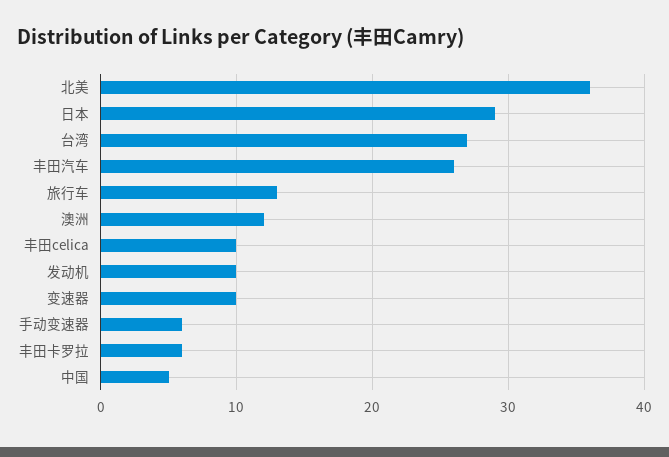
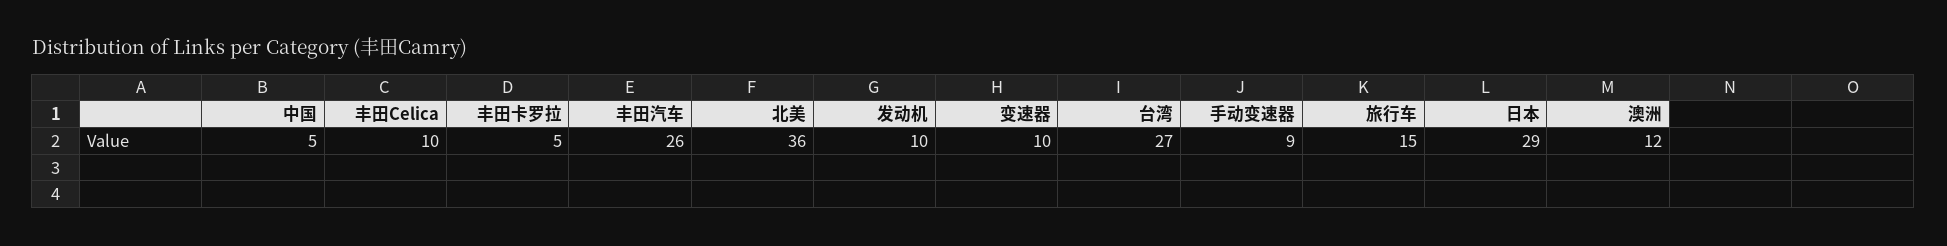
  {
    "北美": 36,
    "日本": 29,
    "台湾": 27,
    "丰田汽车": 26,
-   "旅行车": 13,
+   "旅行车": 15,
    "澳洲": 12,
    "丰田celica": 10,
    "发动机": 10,
    "变速器": 10,
-   "手动变速器": 6,
+   "手动变速器": 9,
-   "丰田卡罗拉": 6,
+   "丰田卡罗拉": 5,
    "中国": 5
  }

